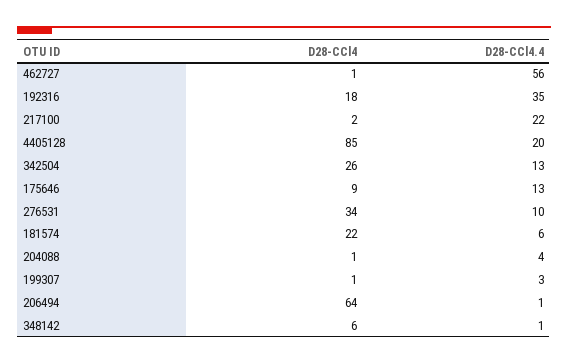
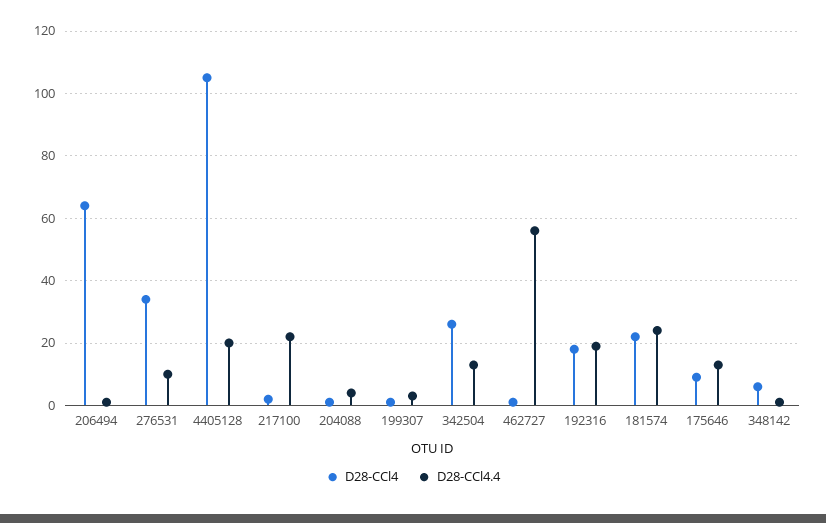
  {
    "D28-CCl4": {
      "462727": 1,
      "192316": 18,
      "217100": 2,
-     "4405128": 85,
+     "4405128": 105,
      "342504": 26,
      "175646": 9,
      "276531": 34,
      "181574": 22,
      "204088": 1,
      "199307": 1,
      "206494": 64,
      "348142": 6
    },
    "D28-CCl4.4": {
      "462727": 56,
-     "192316": 35,
+     "192316": 20,
      "217100": 22,
      "4405128": 20,
      "342504": 13,
      "175646": 13,
      "276531": 10,
-     "181574": 6,
+     "181574": 25,
      "204088": 4,
      "199307": 3,
      "206494": 1,
      "348142": 1
    }
  }

